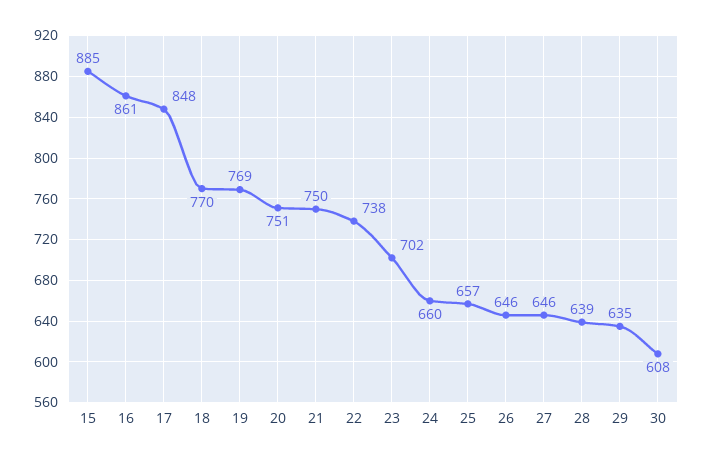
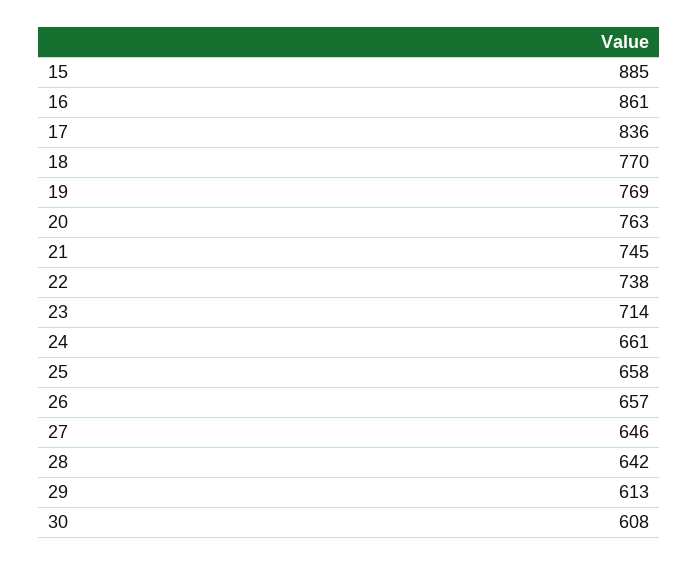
  {
    "15": 885,
    "16": 861,
-   "17": 848,
+   "17": 836,
    "18": 770,
    "19": 769,
-   "20": 751,
+   "20": 763,
-   "21": 750,
+   "21": 745,
    "22": 738,
-   "23": 702,
+   "23": 714,
-   "24": 660,
+   "24": 661,
-   "25": 657,
+   "25": 658,
-   "26": 646,
+   "26": 657,
    "27": 646,
-   "28": 639,
+   "28": 642,
-   "29": 635,
+   "29": 613,
    "30": 608
  }

